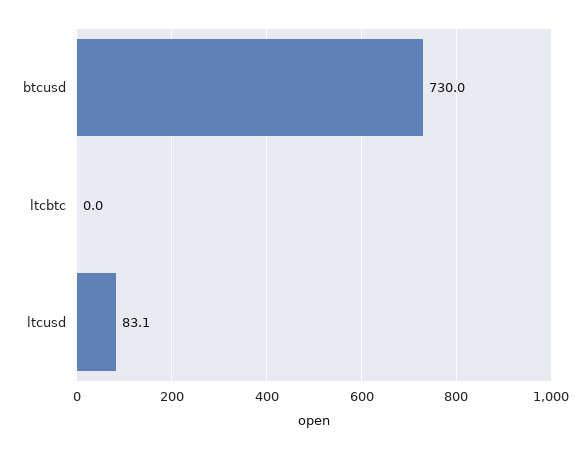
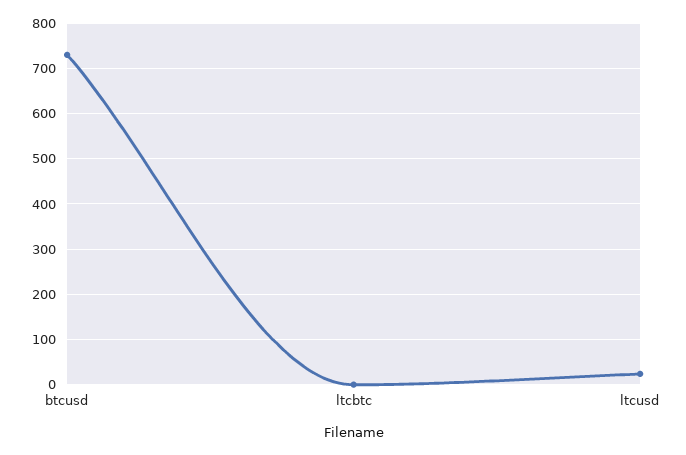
  {
    "btcusd": 730,
    "ltcbtc": 0,
-   "ltcusd": 83.1
+   "ltcusd": 20
  }

